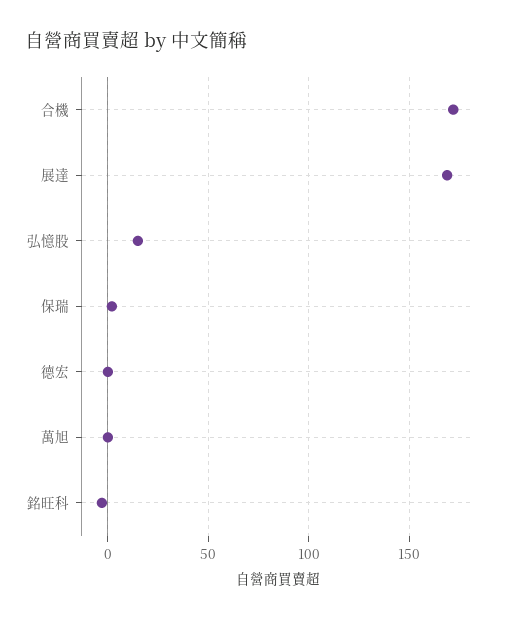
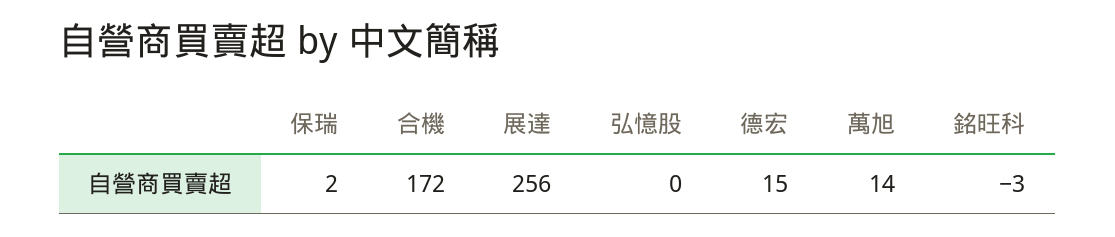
  {
    "合機": 172,
-   "展達": 170,
+   "展達": 256,
-   "弘憶股": 15,
+   "弘憶股": 0,
    "保瑞": 2,
-   "德宏": 0,
+   "德宏": 15,
-   "萬旭": 0,
+   "萬旭": 14,
    "銘旺科": -3
  }

